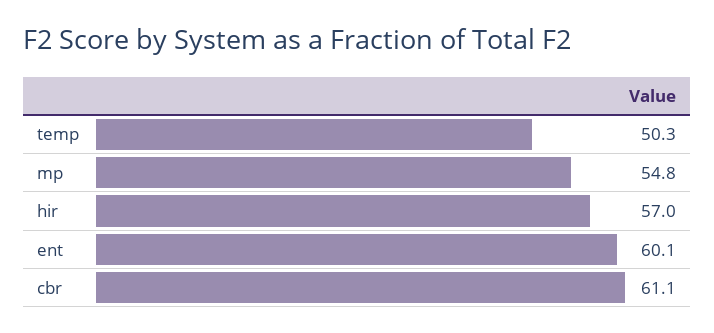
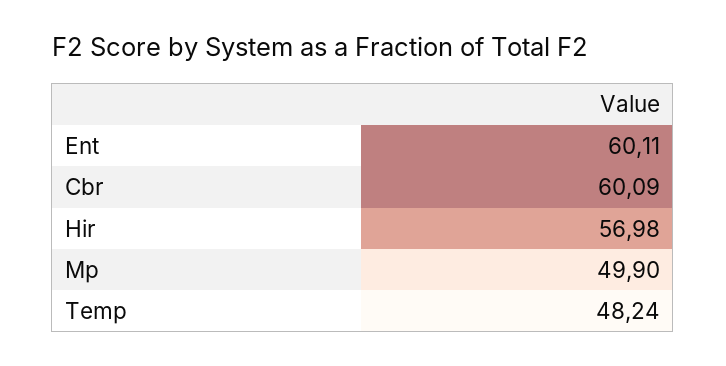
  {
-   "temp": 50.3,
+   "temp": 48.24,
-   "mp": 54.8,
+   "mp": 49.9,
    "hir": 56.98,
    "ent": 60.11,
-   "cbr": 61.1
+   "cbr": 60.09
  }

